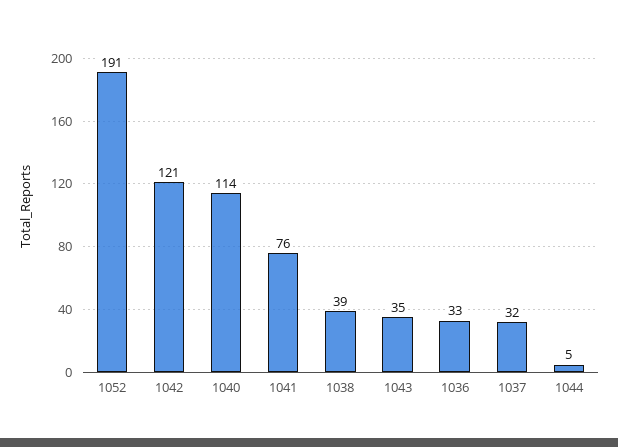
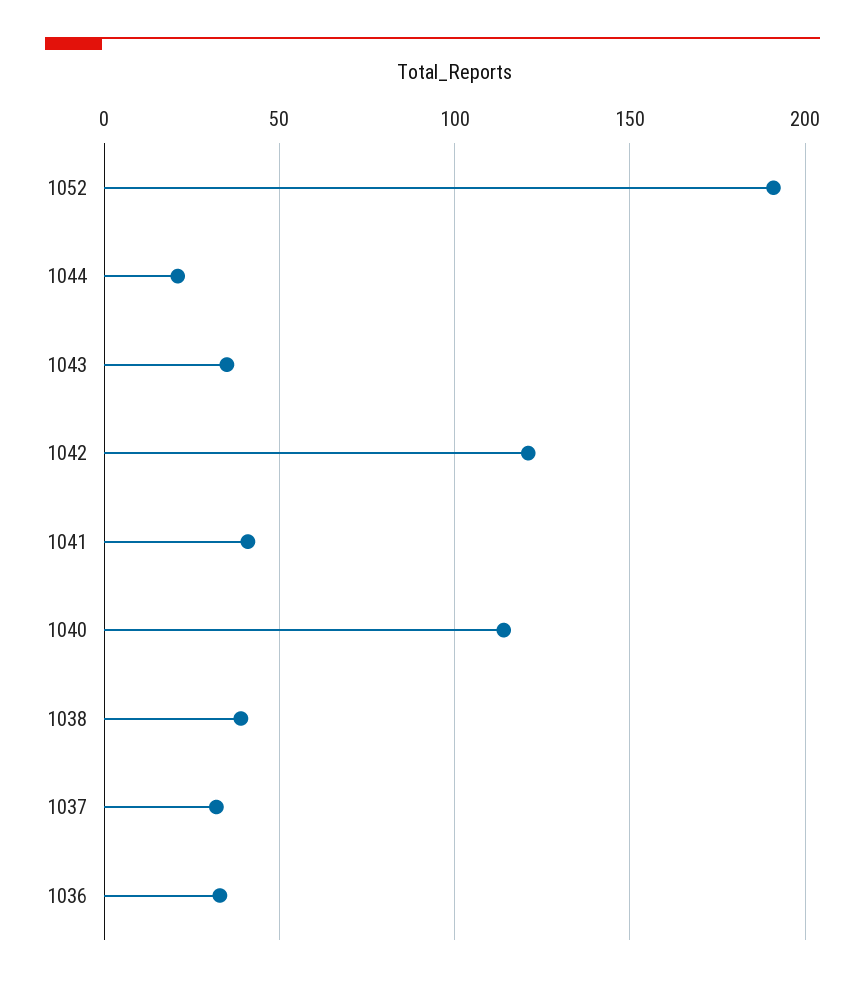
  {
    "1052": 191,
    "1042": 121,
    "1040": 114,
-   "1041": 76,
+   "1041": 40,
    "1038": 39,
    "1043": 35,
    "1036": 33,
    "1037": 32,
-   "1044": 5
+   "1044": 20
  }

